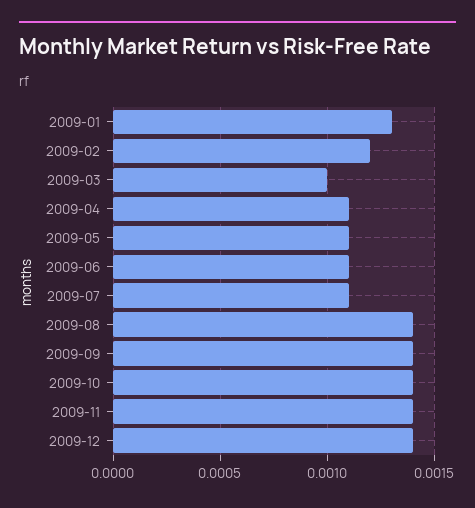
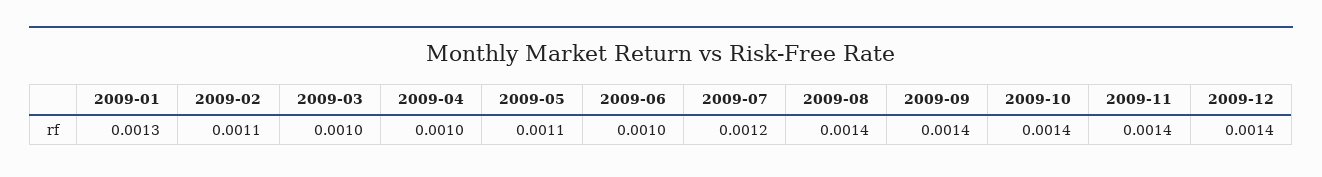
  {
    "2009-01": 0.0013,
-   "2009-02": 0.0012,
+   "2009-02": 0.0011,
    "2009-03": 0.001,
-   "2009-04": 0.0011,
+   "2009-04": 0.001,
    "2009-05": 0.0011,
-   "2009-06": 0.0011,
+   "2009-06": 0.001,
-   "2009-07": 0.0011,
+   "2009-07": 0.0012,
    "2009-08": 0.0014,
    "2009-09": 0.0014,
    "2009-10": 0.0014,
    "2009-11": 0.0014,
    "2009-12": 0.0014
  }

